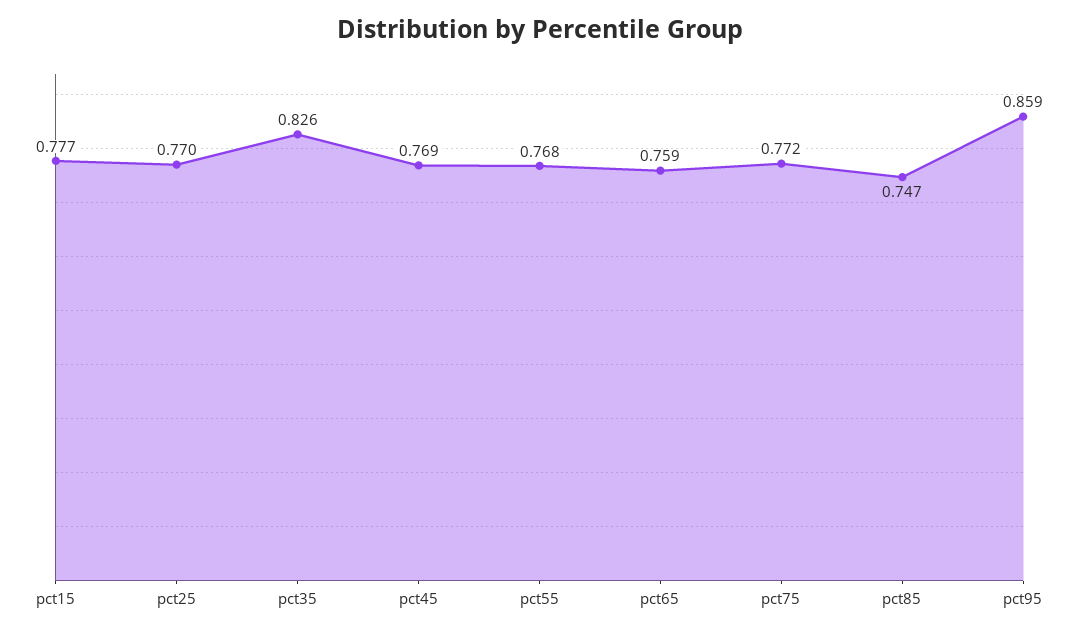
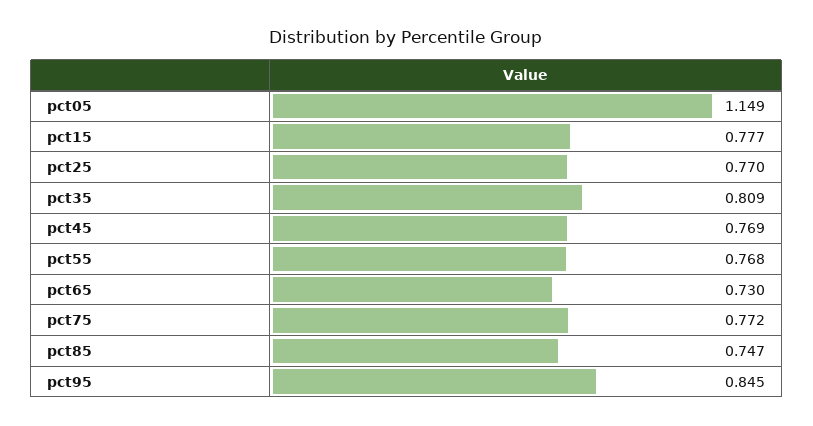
  {
    "pct15": 0.777,
    "pct25": 0.77,
-   "pct35": 0.826,
+   "pct35": 0.809,
    "pct45": 0.769,
    "pct55": 0.768,
-   "pct65": 0.759,
+   "pct65": 0.73,
    "pct75": 0.772,
    "pct85": 0.747,
-   "pct95": 0.859
+   "pct95": 0.845,
+   "pct05": 1.149
  }

